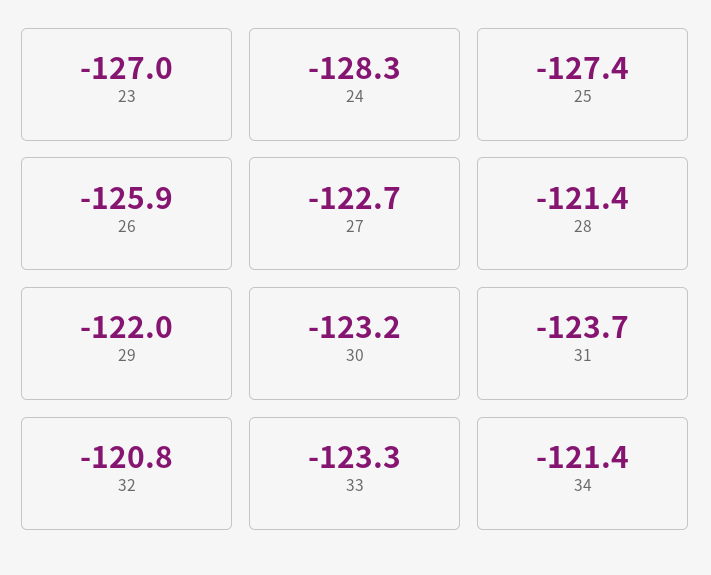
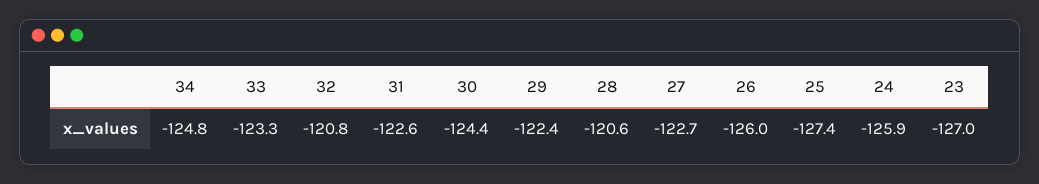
  {
    "23": -127,
-   "24": -128.3,
+   "24": -125.9,
    "25": -127.4,
-   "26": -125.9,
+   "26": -126,
    "27": -122.7,
-   "28": -121.4,
+   "28": -120.6,
-   "29": -122,
+   "29": -122.4,
-   "30": -123.2,
+   "30": -124.4,
-   "31": -123.7,
+   "31": -122.6,
    "32": -120.8,
    "33": -123.3,
-   "34": -121.4
+   "34": -124.8
  }

